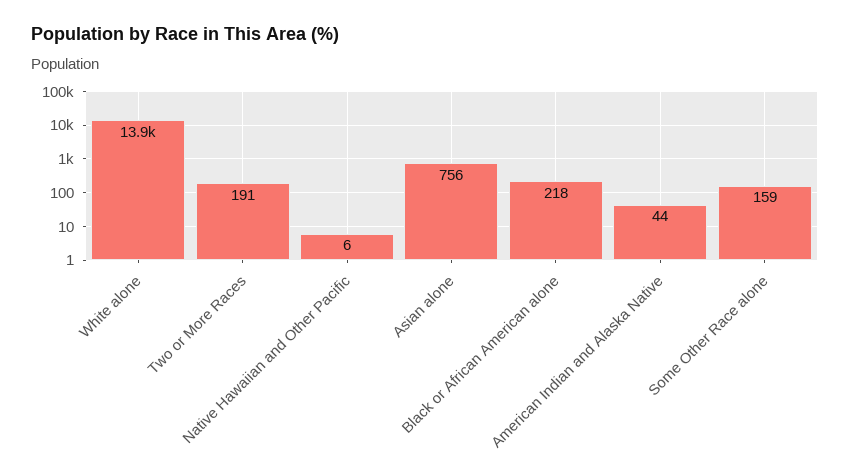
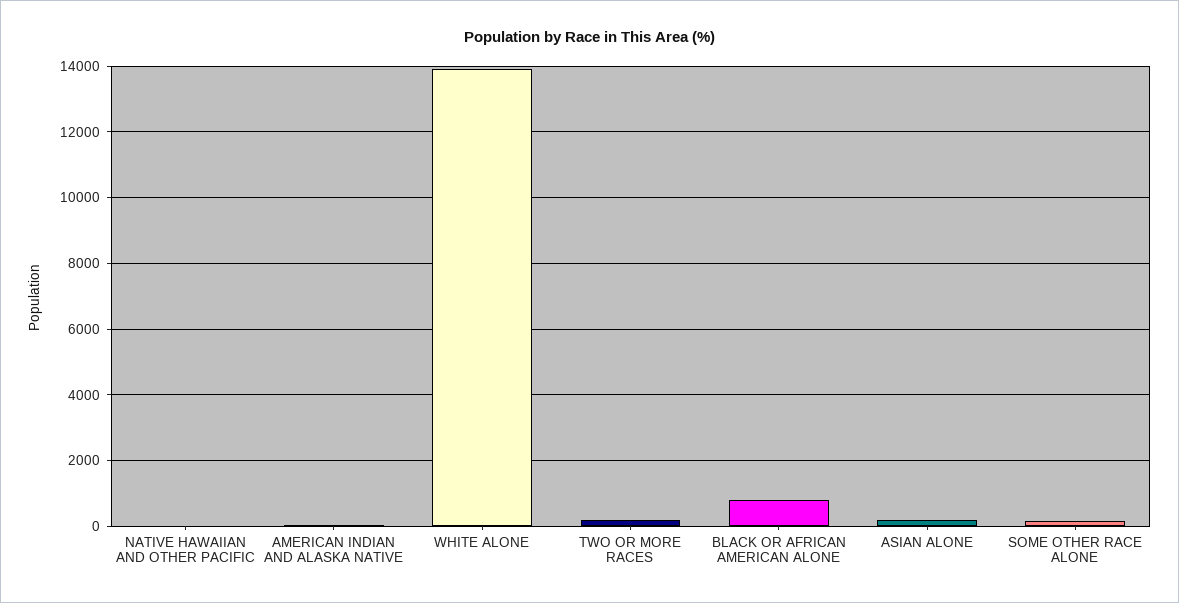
  {
    "White alone": 13900,
    "Two or More Races": 191,
    "Native Hawaiian and Other Pacific": 6,
-   "Asian alone": 756,
+   "Asian alone": 200,
-   "Black or African American alone": 218,
+   "Black or African American alone": 800,
    "American Indian and Alaska Native": 44,
    "Some Other Race alone": 159
  }

